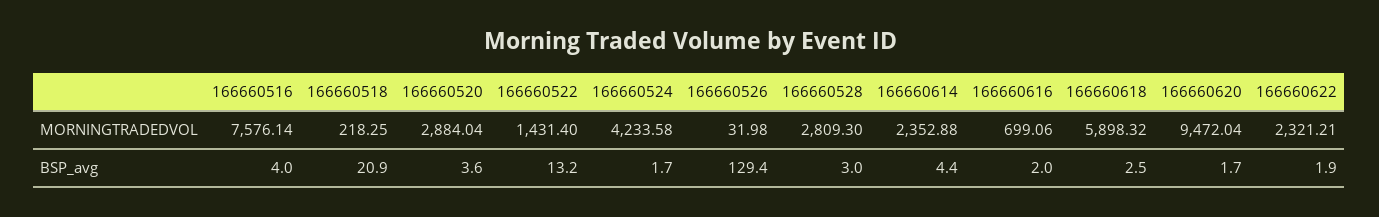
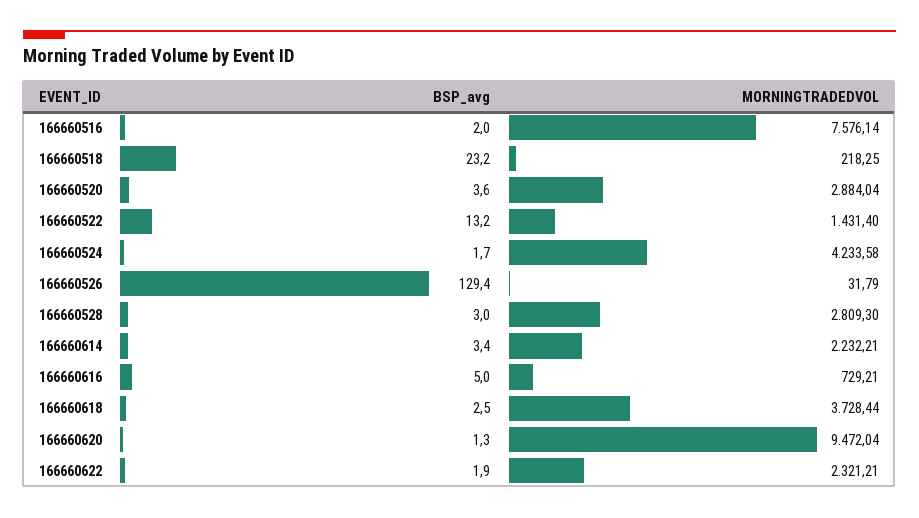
  {
    "166660516": {
      "MORNINGTRADEDVOL": 7576.14,
-     "BSP_avg": 4
+     "BSP_avg": 2
    },
    "166660518": {
      "MORNINGTRADEDVOL": 218.25,
-     "BSP_avg": 20.9
+     "BSP_avg": 23.2
    },
    "166660520": {
      "MORNINGTRADEDVOL": 2884.04,
      "BSP_avg": 3.6
    },
    "166660522": {
      "MORNINGTRADEDVOL": 1431.4,
      "BSP_avg": 13.2
    },
    "166660524": {
      "MORNINGTRADEDVOL": 4233.58,
      "BSP_avg": 1.7
    },
    "166660526": {
-     "MORNINGTRADEDVOL": 31.98,
+     "MORNINGTRADEDVOL": 31.79,
      "BSP_avg": 129.4
    },
    "166660528": {
      "MORNINGTRADEDVOL": 2809.3,
      "BSP_avg": 3
    },
    "166660614": {
-     "MORNINGTRADEDVOL": 2352.88,
+     "MORNINGTRADEDVOL": 2232.21,
-     "BSP_avg": 4.4
+     "BSP_avg": 3.4
    },
    "166660616": {
-     "MORNINGTRADEDVOL": 699.06,
+     "MORNINGTRADEDVOL": 729.21,
-     "BSP_avg": 2
+     "BSP_avg": 5
    },
    "166660618": {
-     "MORNINGTRADEDVOL": 5898.32,
+     "MORNINGTRADEDVOL": 3728.44,
      "BSP_avg": 2.5
    },
    "166660620": {
      "MORNINGTRADEDVOL": 9472.04,
-     "BSP_avg": 1.7
+     "BSP_avg": 1.3
    },
    "166660622": {
      "MORNINGTRADEDVOL": 2321.21,
      "BSP_avg": 1.9
    }
  }

